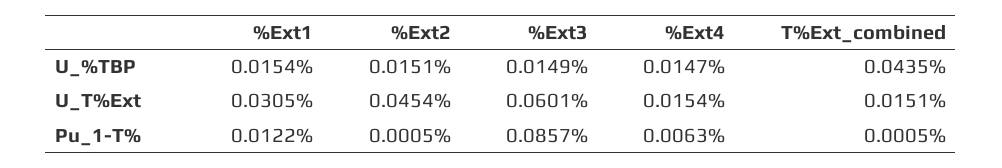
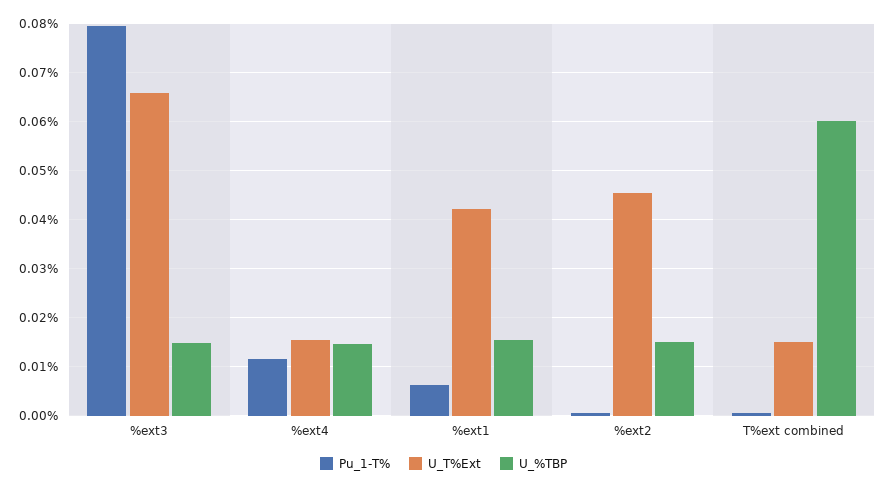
  {
    "U_%TBP": {
      "%Ext1": 0.0154,
      "%Ext2": 0.0151,
      "%Ext3": 0.0149,
      "%Ext4": 0.0147,
-     "T%Ext_combined": 0.0435
+     "T%Ext_combined": 0.06
    },
    "U_T%Ext": {
-     "%Ext1": 0.0305,
+     "%Ext1": 0.042,
      "%Ext2": 0.0454,
-     "%Ext3": 0.0601,
+     "%Ext3": 0.066,
      "%Ext4": 0.0154,
      "T%Ext_combined": 0.0151
    },
    "Pu_1-T%": {
-     "%Ext1": 0.0122,
+     "%Ext1": 0.006,
      "%Ext2": 0.0005,
-     "%Ext3": 0.0857,
+     "%Ext3": 0.08,
-     "%Ext4": 0.0063,
+     "%Ext4": 0.012,
      "T%Ext_combined": 0.0005
    }
  }

